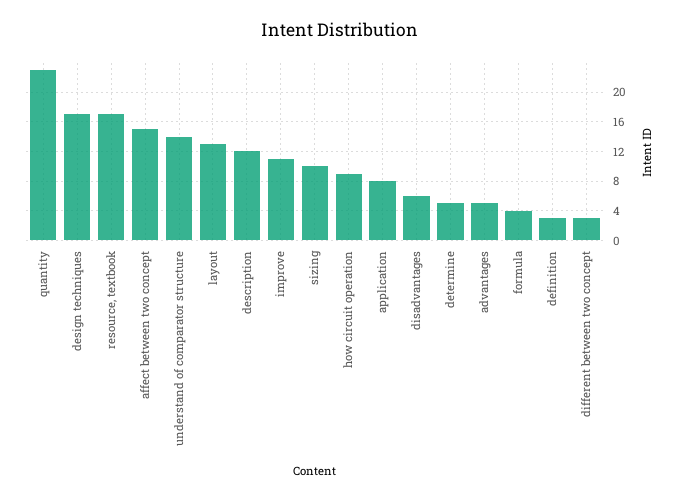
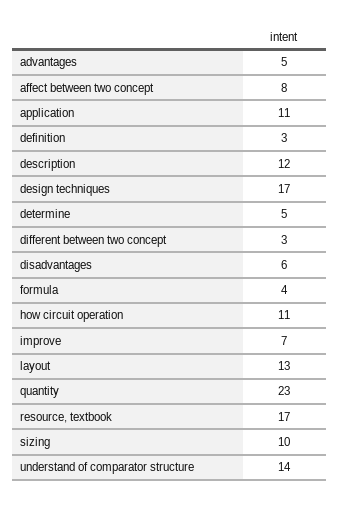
  {
    "quantity": 23,
    "design techniques": 17,
    "resource, textbook": 17,
-   "affect between two concept": 15,
+   "affect between two concept": 8,
    "understand of comparator structure": 14,
    "layout": 13,
    "description": 12,
-   "improve": 11,
+   "improve": 7,
    "sizing": 10,
-   "how circuit operation": 9,
+   "how circuit operation": 11,
-   "application": 8,
+   "application": 11,
    "disadvantages": 6,
    "determine": 5,
    "advantages": 5,
    "formula": 4,
    "definition": 3,
    "different between two concept": 3
  }

